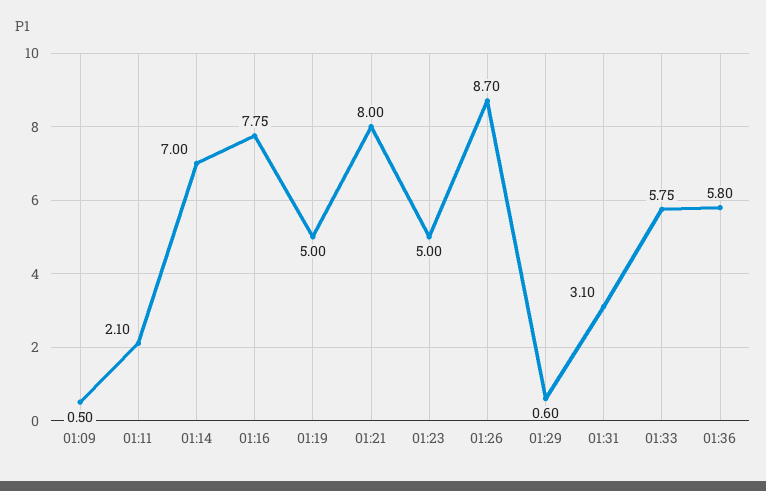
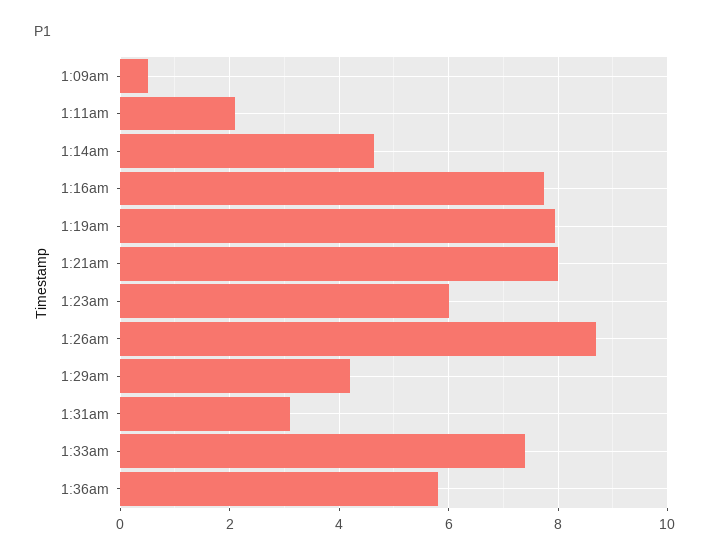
  {
    "01:09": 0.5,
    "01:11": 2.1,
-   "01:14": 7,
+   "01:14": 4.6,
    "01:16": 7.75,
-   "01:19": 5,
+   "01:19": 8,
    "01:21": 8,
-   "01:23": 5,
+   "01:23": 6,
    "01:26": 8.7,
-   "01:29": 0.6,
+   "01:29": 4.2,
    "01:31": 3.1,
-   "01:33": 5.75,
+   "01:33": 7.4,
    "01:36": 5.8
  }

